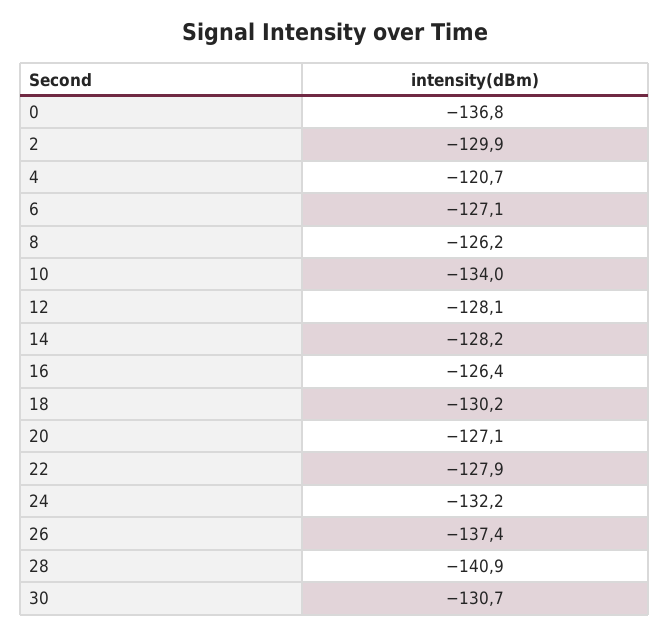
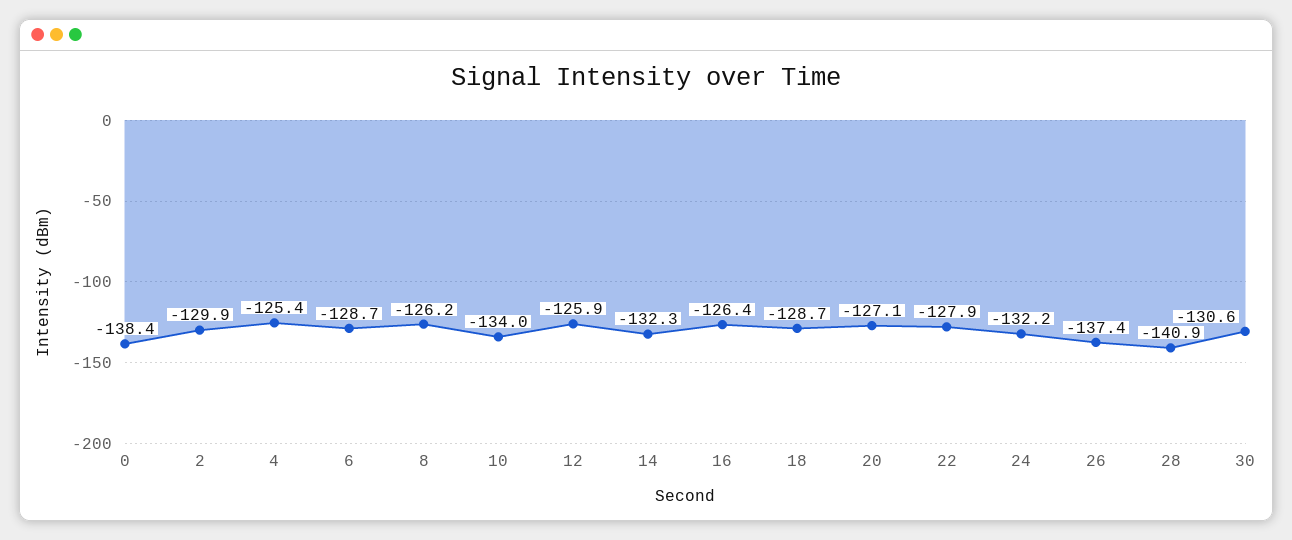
  {
-   "0": -136.8,
+   "0": -138.4,
    "2": -129.9,
-   "4": -120.7,
+   "4": -125.4,
-   "6": -127.1,
+   "6": -128.7,
    "8": -126.2,
    "10": -134,
-   "12": -128.1,
+   "12": -125.9,
-   "14": -128.2,
+   "14": -132.3,
    "16": -126.4,
-   "18": -130.2,
+   "18": -128.7,
    "20": -127.1,
    "22": -127.9,
    "24": -132.2,
    "26": -137.4,
    "28": -140.9,
-   "30": -130.7
+   "30": -130.6
  }

